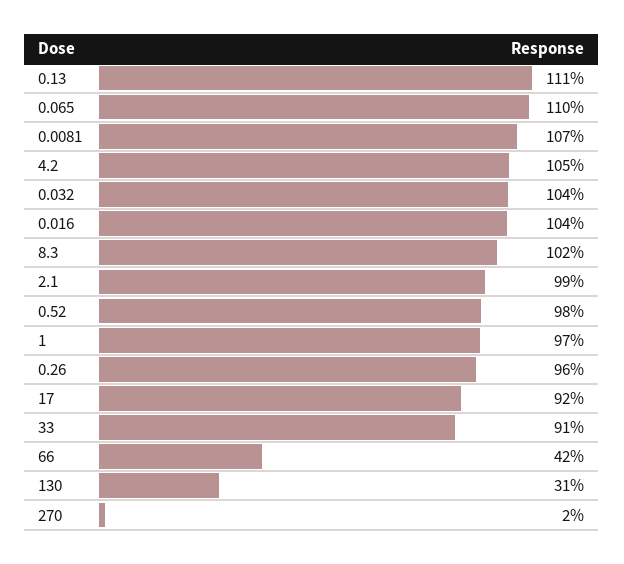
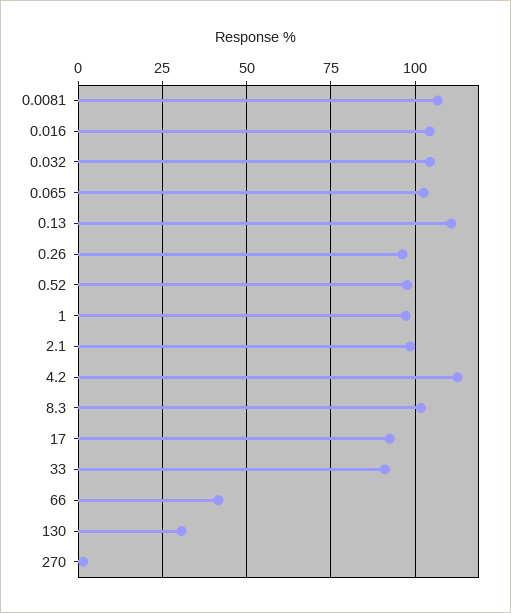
  {
    "0.13": 111,
-   "0.065": 110,
+   "0.065": 102.5,
    "0.0081": 107,
-   "4.2": 105,
+   "4.2": 112.5,
    "0.032": 104,
    "0.016": 104,
    "8.3": 102,
    "2.1": 99,
    "0.52": 98,
    "1": 97,
    "0.26": 96,
    "17": 92,
    "33": 91,
    "66": 42,
    "130": 31,
    "270": 2
  }

